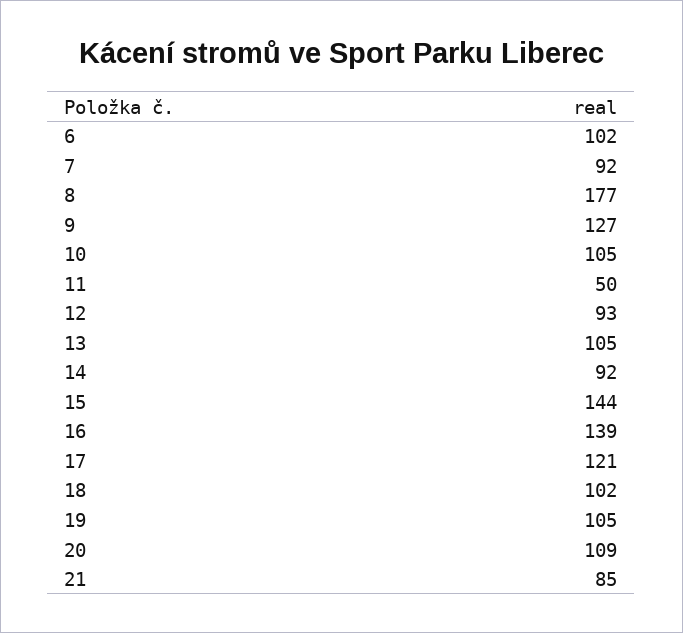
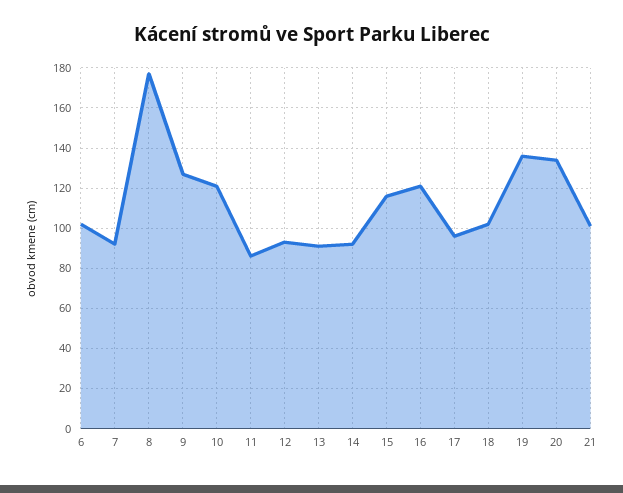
  {
    "6": 102,
    "7": 92,
    "8": 177,
    "9": 127,
-   "10": 105,
+   "10": 120,
-   "11": 50,
+   "11": 85,
    "12": 93,
-   "13": 105,
+   "13": 90,
    "14": 92,
-   "15": 144,
+   "15": 115,
-   "16": 139,
+   "16": 120,
-   "17": 121,
+   "17": 95,
    "18": 102,
-   "19": 105,
+   "19": 135,
-   "20": 109,
+   "20": 135,
-   "21": 85
+   "21": 100
  }

